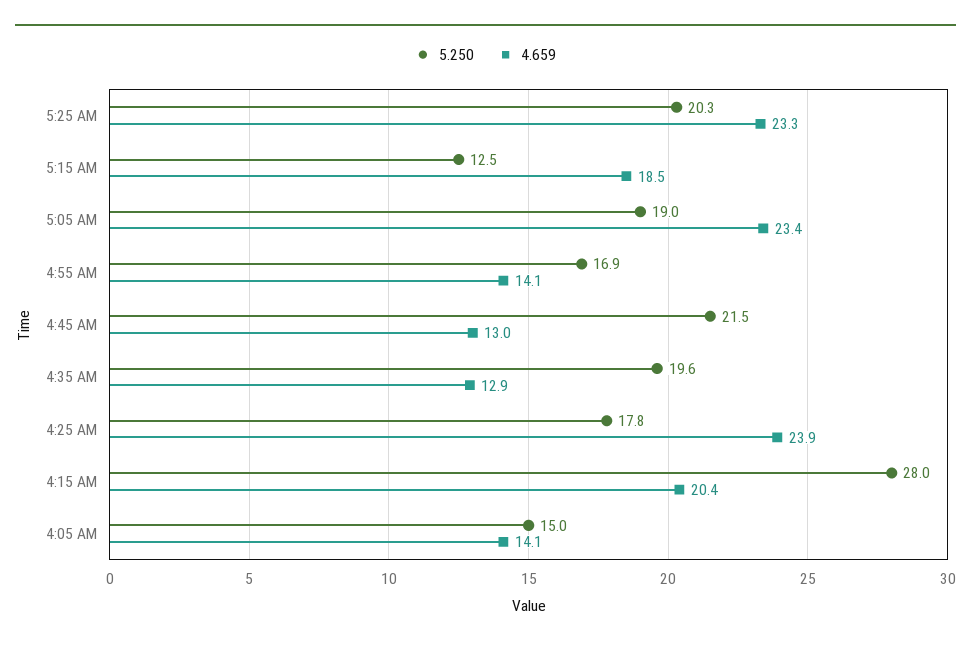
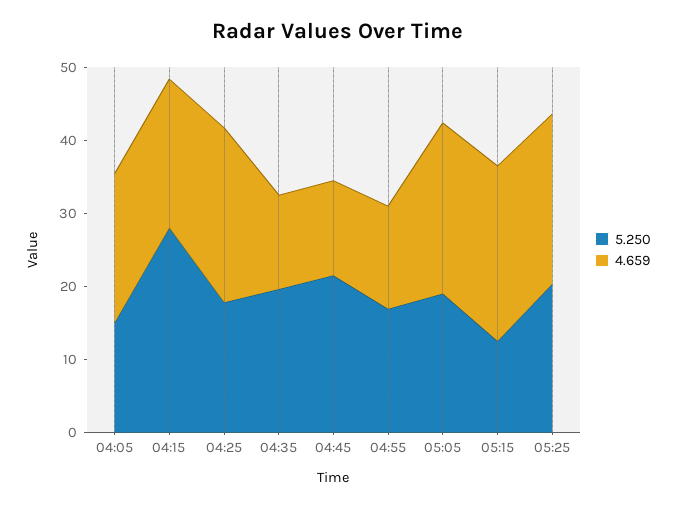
  {
    "5.250": {
      "5:25 AM": 20.3,
      "5:15 AM": 12.5,
      "5:05 AM": 19,
      "4:55 AM": 16.9,
      "4:45 AM": 21.5,
      "4:35 AM": 19.6,
      "4:25 AM": 17.8,
      "4:15 AM": 28,
      "4:05 AM": 15
    },
    "4.659": {
      "5:25 AM": 23.3,
-     "5:15 AM": 18.5,
+     "5:15 AM": 24,
      "5:05 AM": 23.4,
      "4:55 AM": 14.1,
      "4:45 AM": 13,
      "4:35 AM": 12.9,
      "4:25 AM": 23.9,
      "4:15 AM": 20.4,
-     "4:05 AM": 14.1
+     "4:05 AM": 20
    }
  }

